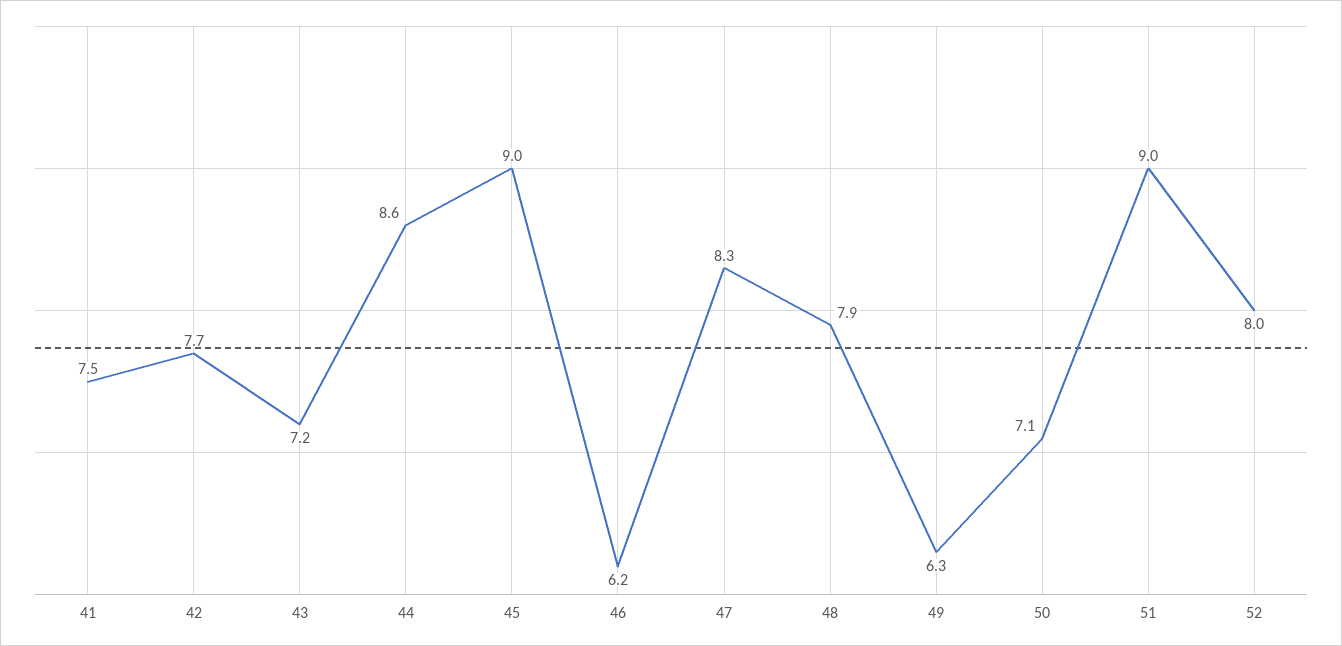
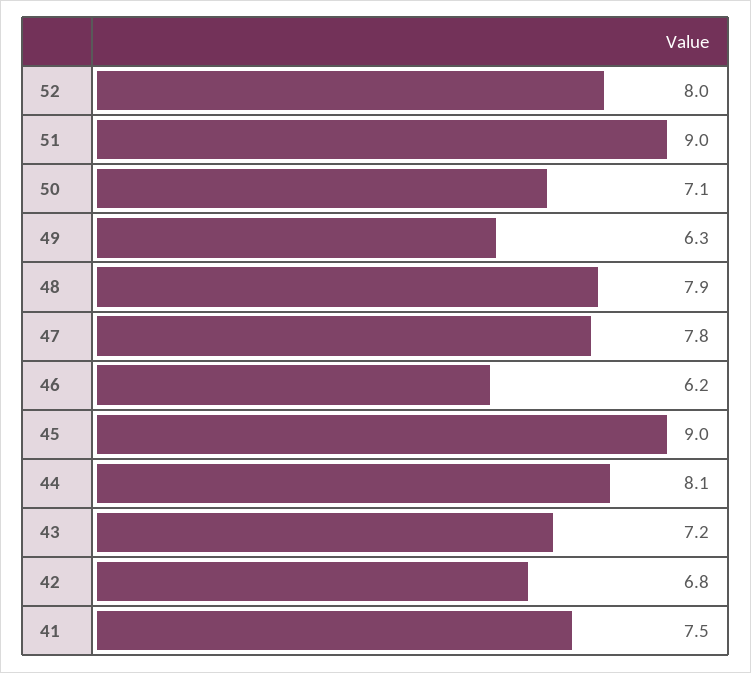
  {
    "41": 7.5,
-   "42": 7.7,
+   "42": 6.8,
    "43": 7.2,
-   "44": 8.6,
+   "44": 8.1,
    "45": 9,
    "46": 6.2,
-   "47": 8.3,
+   "47": 7.8,
    "48": 7.9,
    "49": 6.3,
    "50": 7.1,
    "51": 9,
    "52": 8
  }

